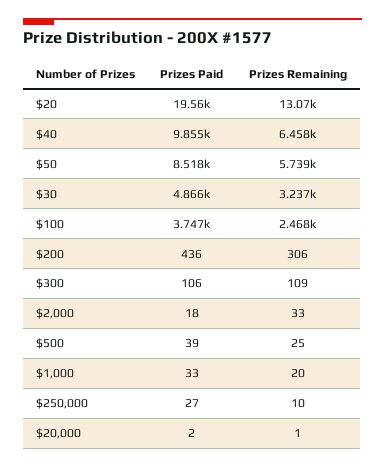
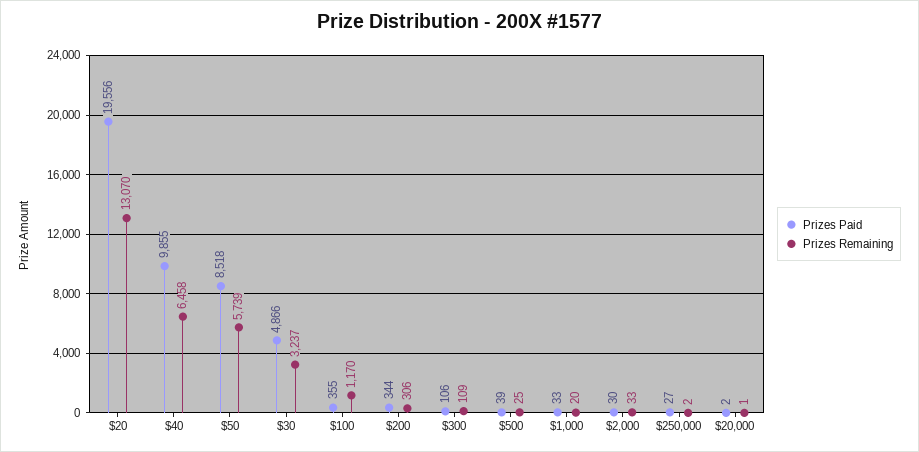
  {
    "Prizes Paid": {
      "$20": 19556,
      "$40": 9855,
      "$50": 8518,
      "$30": 4866,
-     "$100": 3747,
+     "$100": 355,
-     "$200": 436,
+     "$200": 344,
      "$300": 106,
-     "$2,000": 18,
+     "$2,000": 30,
      "$500": 39,
      "$1,000": 33,
      "$250,000": 27,
      "$20,000": 2
    },
    "Prizes Remaining": {
      "$20": 13070,
      "$40": 6458,
      "$50": 5739,
      "$30": 3237,
-     "$100": 2468,
+     "$100": 1170,
      "$200": 306,
      "$300": 109,
      "$2,000": 33,
      "$500": 25,
      "$1,000": 20,
-     "$250,000": 10,
+     "$250,000": 2,
      "$20,000": 1
    }
  }

